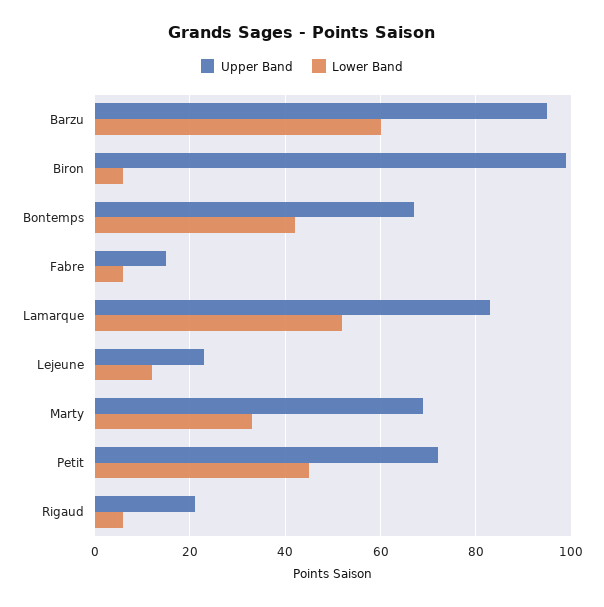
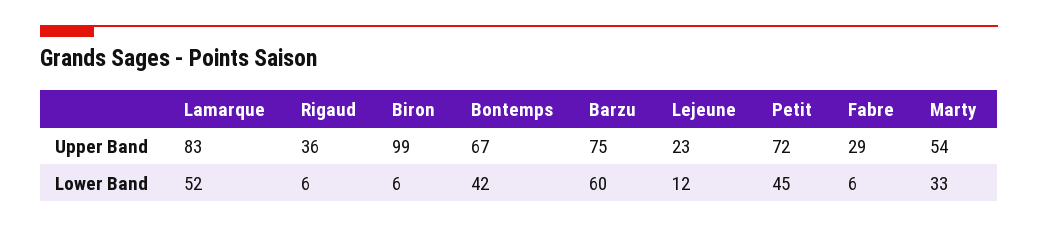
  {
    "Upper Band": {
-     "Barzu": 95,
+     "Barzu": 75,
      "Biron": 99,
      "Bontemps": 67,
-     "Fabre": 15,
+     "Fabre": 29,
      "Lamarque": 83,
      "Lejeune": 23,
-     "Marty": 70,
+     "Marty": 54,
      "Petit": 72,
-     "Rigaud": 20
+     "Rigaud": 36
    },
    "Lower Band": {
      "Barzu": 60,
      "Biron": 6,
      "Bontemps": 42,
      "Fabre": 6,
      "Lamarque": 52,
      "Lejeune": 12,
      "Marty": 33,
      "Petit": 45,
      "Rigaud": 6
    }
  }

